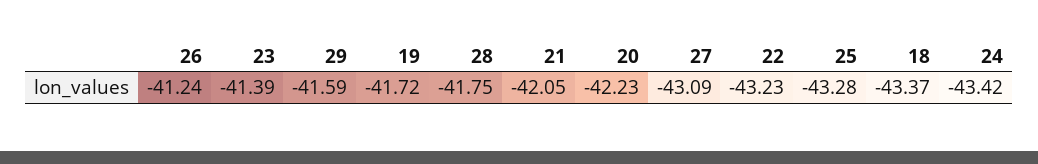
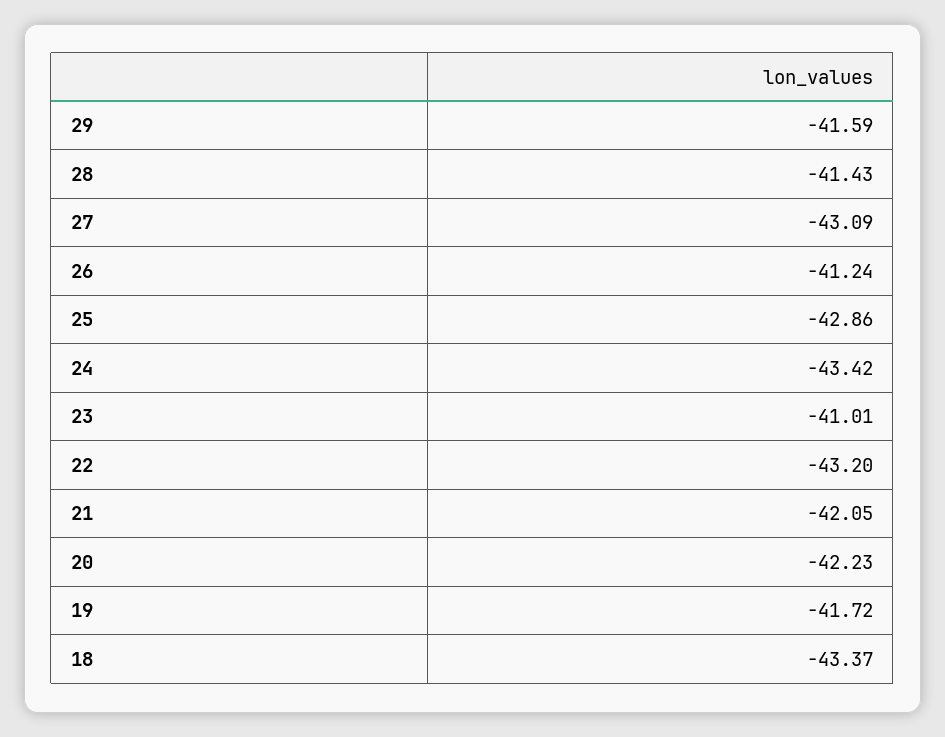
  {
    "26": -41.24,
-   "23": -41.39,
+   "23": -41.01,
    "29": -41.59,
    "19": -41.72,
-   "28": -41.75,
+   "28": -41.43,
    "21": -42.05,
    "20": -42.23,
    "27": -43.09,
-   "22": -43.23,
+   "22": -43.2,
-   "25": -43.28,
+   "25": -42.86,
    "18": -43.37,
    "24": -43.42
  }

